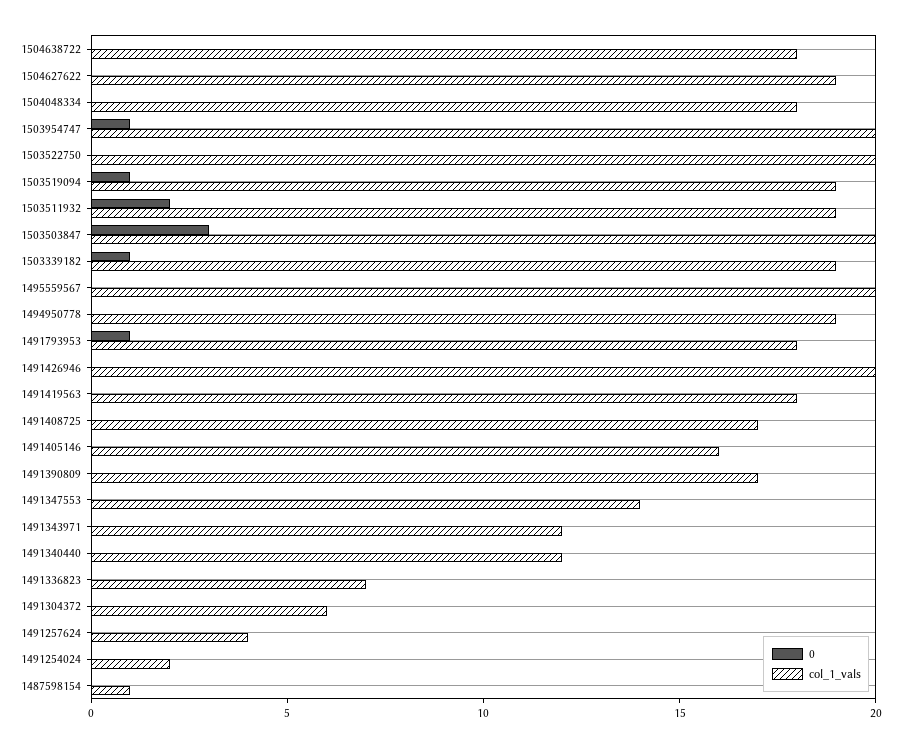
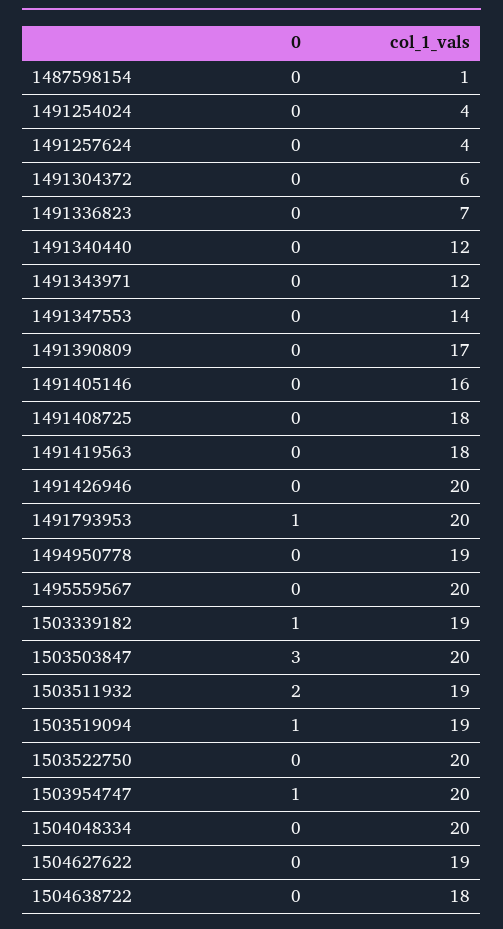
  {
    "0": {
      "1504638722": 0,
      "1504627622": 0,
      "1504048334": 0,
      "1503954747": 1,
      "1503522750": 0,
      "1503519094": 1,
      "1503511932": 2,
      "1503503847": 3,
      "1503339182": 1,
      "1495559567": 0,
      "1494950778": 0,
      "1491793953": 1,
      "1491426946": 0,
      "1491419563": 0,
      "1491408725": 0,
      "1491405146": 0,
      "1491390809": 0,
      "1491347553": 0,
      "1491343971": 0,
      "1491340440": 0,
      "1491336823": 0,
      "1491304372": 0,
      "1491257624": 0,
      "1491254024": 0,
      "1487598154": 0
    },
    "col_1_vals": {
      "1504638722": 18,
      "1504627622": 19,
-     "1504048334": 18,
+     "1504048334": 20,
      "1503954747": 20,
      "1503522750": 20,
      "1503519094": 19,
      "1503511932": 19,
      "1503503847": 20,
      "1503339182": 19,
      "1495559567": 20,
      "1494950778": 19,
-     "1491793953": 18,
+     "1491793953": 20,
      "1491426946": 20,
      "1491419563": 18,
-     "1491408725": 17,
+     "1491408725": 18,
      "1491405146": 16,
      "1491390809": 17,
      "1491347553": 14,
      "1491343971": 12,
      "1491340440": 12,
      "1491336823": 7,
      "1491304372": 6,
      "1491257624": 4,
-     "1491254024": 2,
+     "1491254024": 4,
      "1487598154": 1
    }
  }

